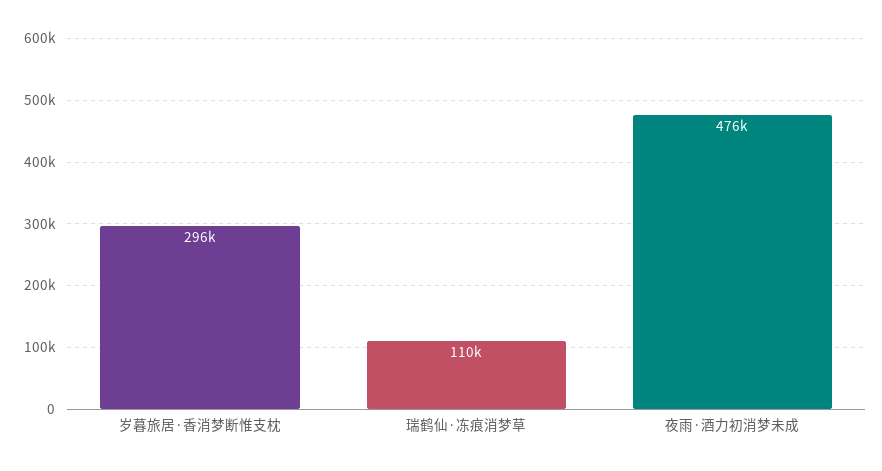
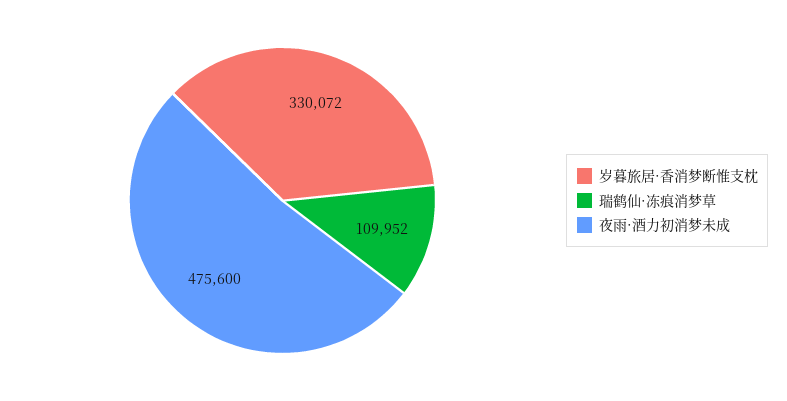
  {
-   "岁暮旅居·香消梦断惟支枕": 296000,
+   "岁暮旅居·香消梦断惟支枕": 330072,
    "瑞鹤仙·冻痕消梦草": 109952,
    "夜雨·酒力初消梦未成": 475600
  }

